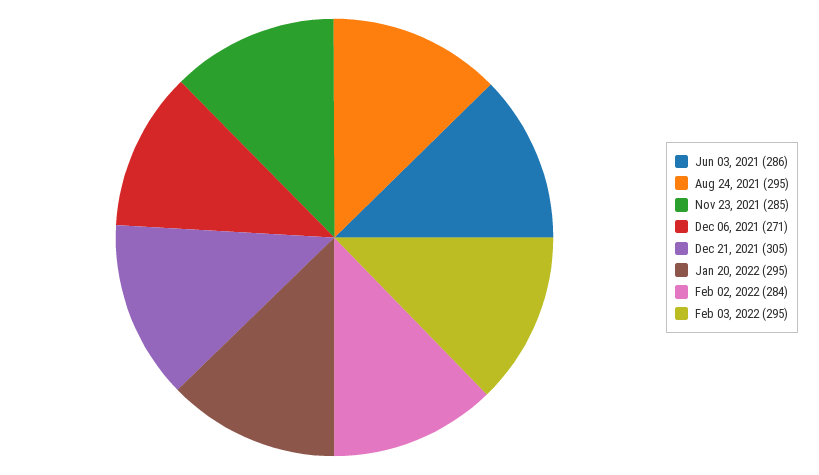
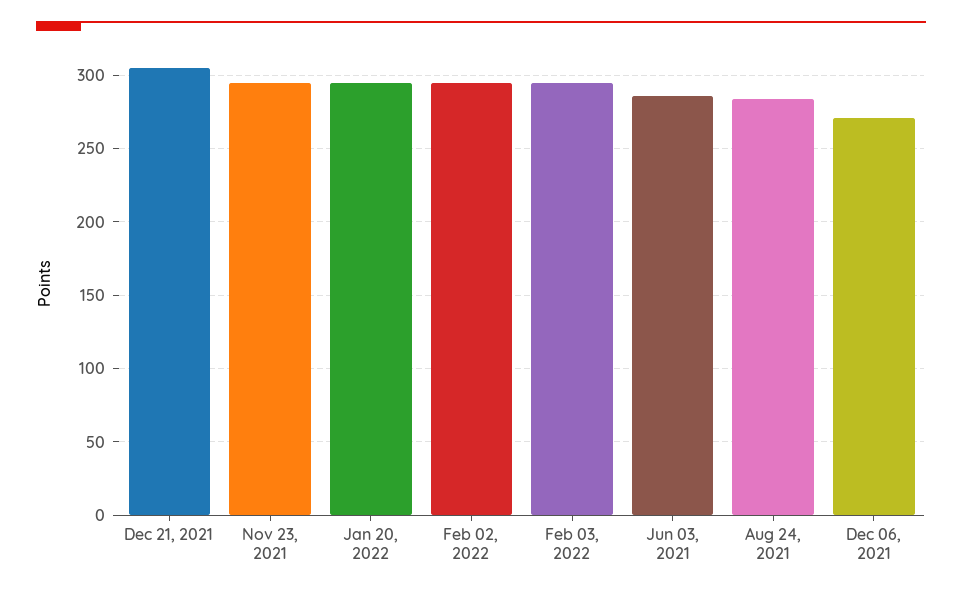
  {
    "Jun 03, 2021": 286,
-   "Aug 24, 2021": 295,
+   "Aug 24, 2021": 285,
-   "Nov 23, 2021": 285,
+   "Nov 23, 2021": 295,
    "Dec 06, 2021": 271,
    "Dec 21, 2021": 305,
    "Jan 20, 2022": 295,
-   "Feb 02, 2022": 284,
+   "Feb 02, 2022": 295,
    "Feb 03, 2022": 295
  }

